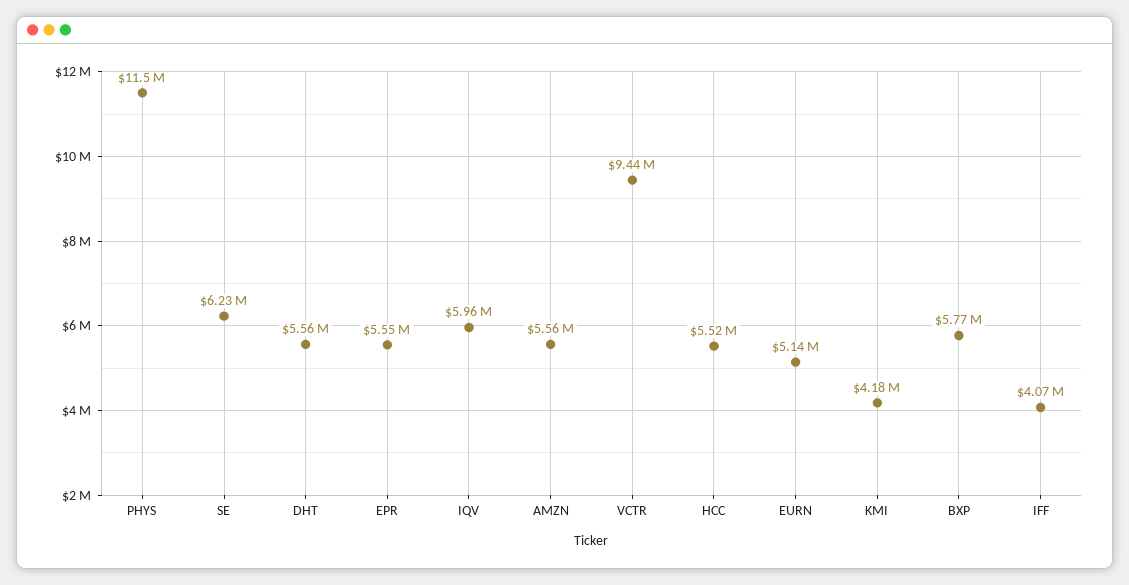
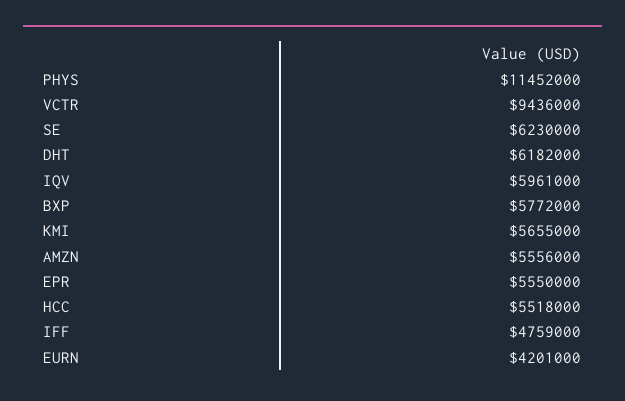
  {
    "PHYS": 11452000,
    "SE": 6230000,
-   "DHT": 5560000,
+   "DHT": 6182000,
    "EPR": 5550000,
    "IQV": 5961000,
    "AMZN": 5556000,
    "VCTR": 9436000,
    "HCC": 5518000,
-   "EURN": 5140000,
+   "EURN": 4201000,
-   "KMI": 4180000,
+   "KMI": 5655000,
    "BXP": 5772000,
-   "IFF": 4070000
+   "IFF": 4759000
  }

